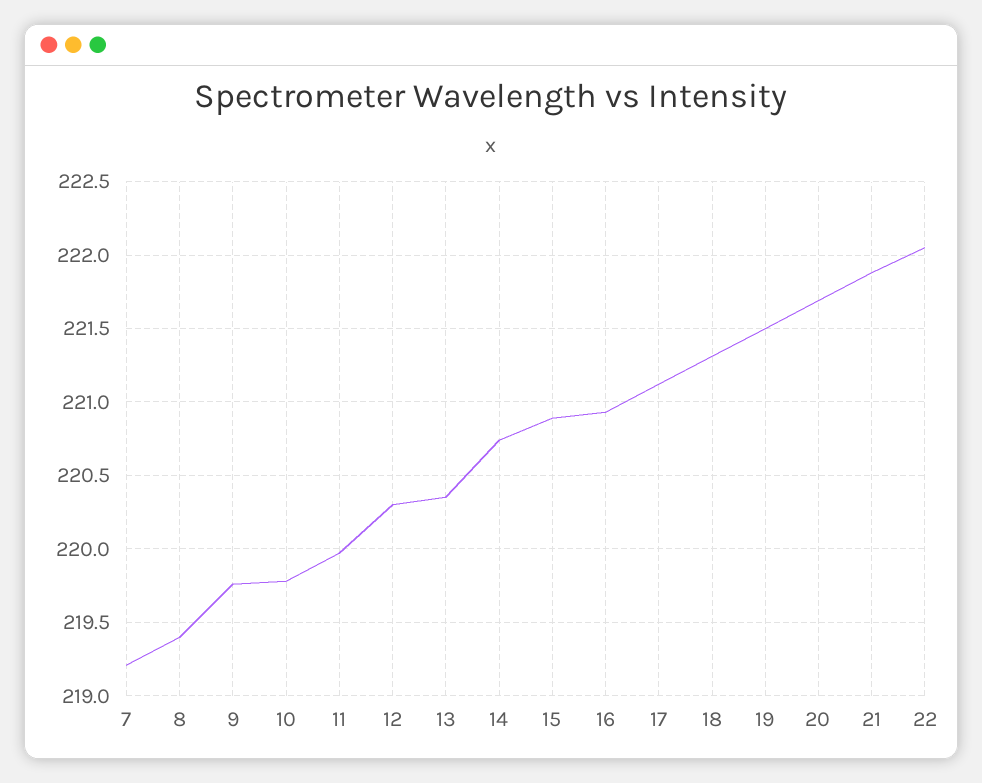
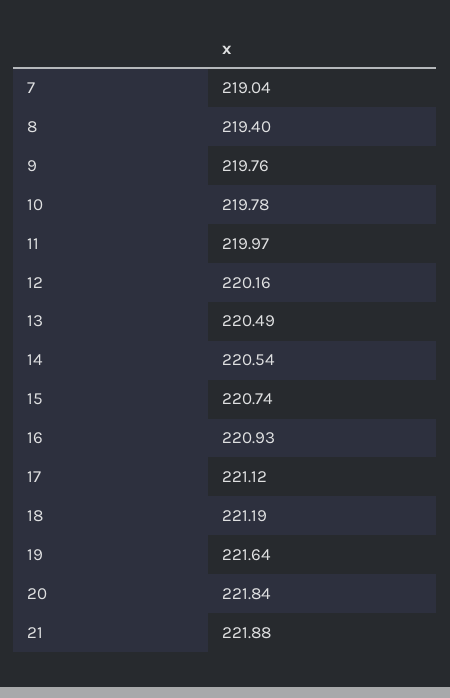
  {
-   "7": 219.2,
+   "7": 219.04,
    "8": 219.4,
    "9": 219.76,
    "10": 219.78,
    "11": 219.97,
-   "12": 220.3,
+   "12": 220.16,
-   "13": 220.35,
+   "13": 220.49,
-   "14": 220.75,
+   "14": 220.54,
-   "15": 220.9,
+   "15": 220.74,
    "16": 220.93,
    "17": 221.12,
-   "18": 221.3,
+   "18": 221.19,
-   "19": 221.5,
+   "19": 221.64,
-   "20": 221.7,
+   "20": 221.84,
-   "21": 221.88,
+   "21": 221.88
-   "22": 222.05
  }

